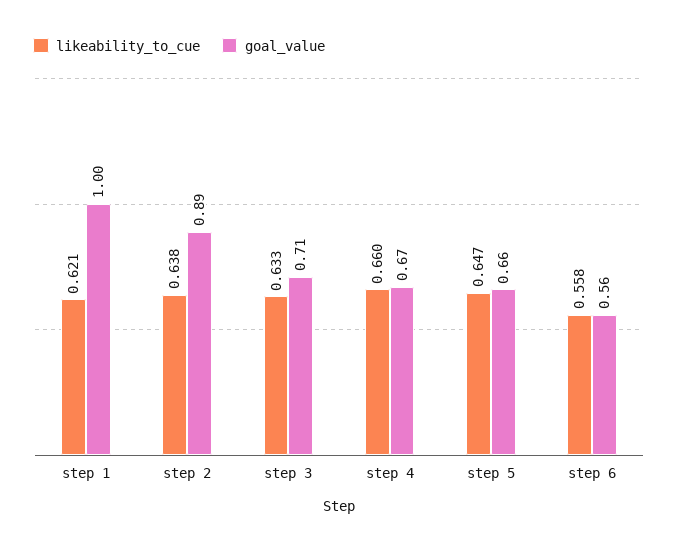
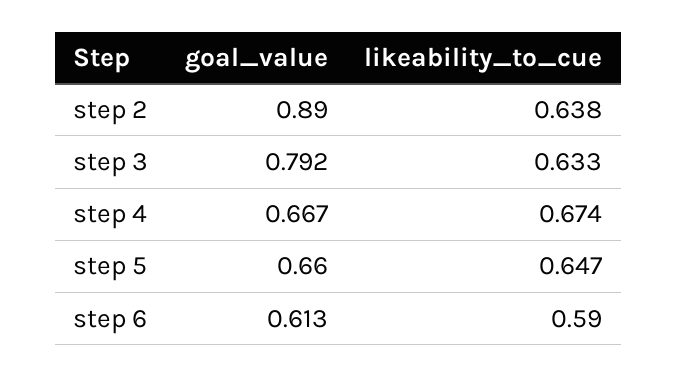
  {
    "likeability_to_cue": {
-     "step 1": 0.621,
      "step 2": 0.638,
      "step 3": 0.633,
-     "step 4": 0.66,
+     "step 4": 0.674,
      "step 5": 0.647,
-     "step 6": 0.558
+     "step 6": 0.59
    },
    "goal_value": {
-     "step 1": 1,
      "step 2": 0.89,
-     "step 3": 0.71,
+     "step 3": 0.792,
      "step 4": 0.667,
      "step 5": 0.66,
-     "step 6": 0.56
+     "step 6": 0.613
    }
  }

